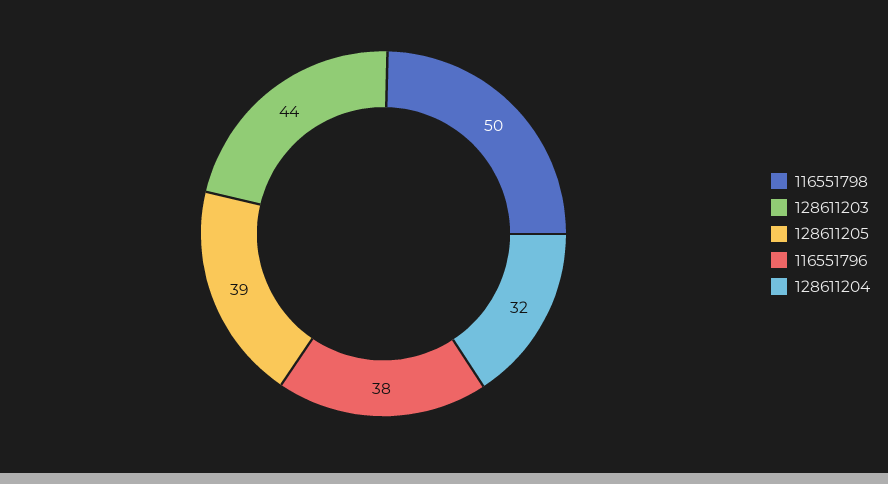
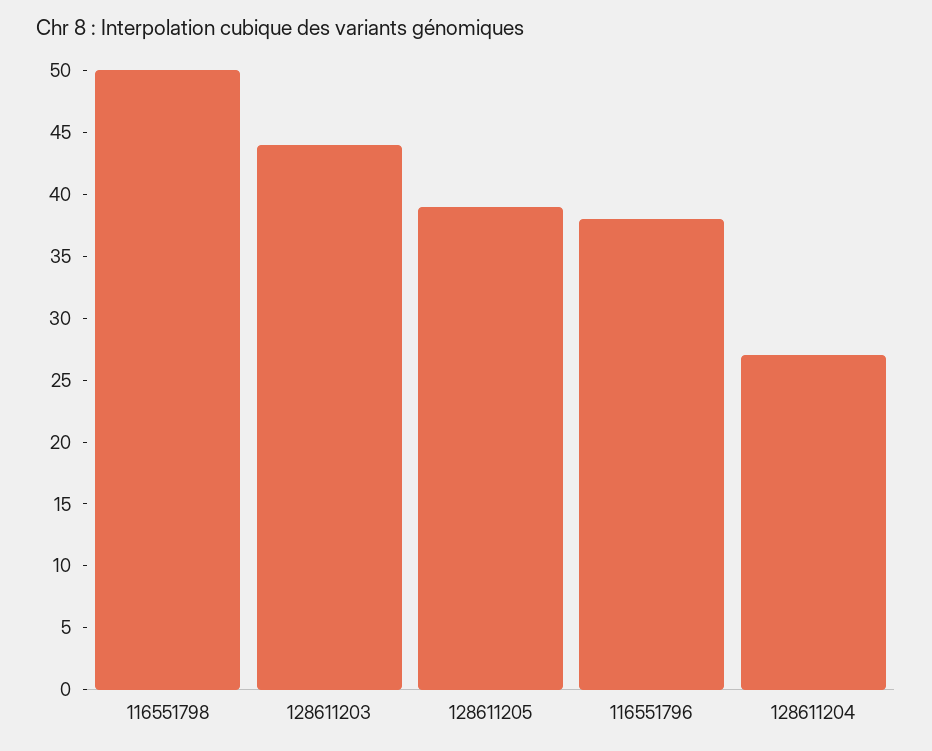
  {
    "116551798": 50,
    "128611203": 44,
    "128611205": 39,
    "116551796": 38,
-   "128611204": 32
+   "128611204": 27
  }

